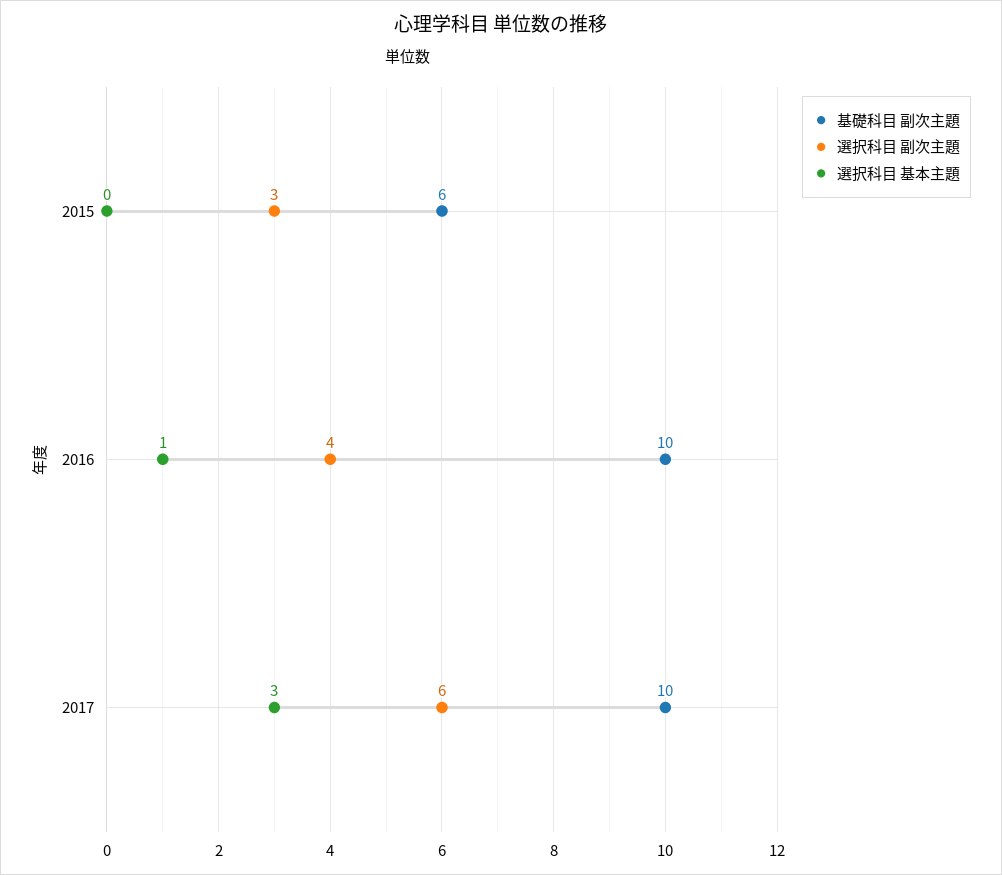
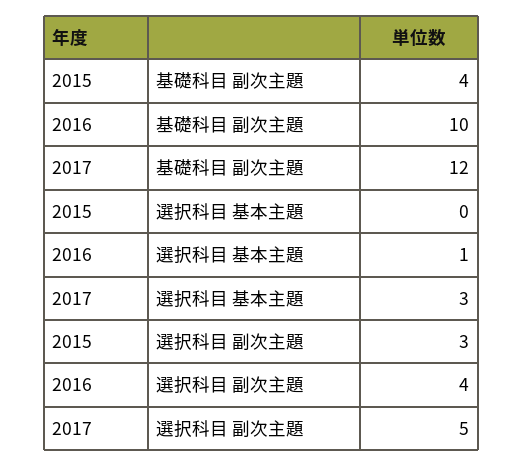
  {
    "基礎科目 副次主題": {
-     "2015": 6,
+     "2015": 4,
      "2016": 10,
-     "2017": 10
+     "2017": 12
    },
    "選択科目 副次主題": {
      "2015": 3,
      "2016": 4,
-     "2017": 6
+     "2017": 5
    },
    "選択科目 基本主題": {
      "2015": 0,
      "2016": 1,
      "2017": 3
    }
  }

